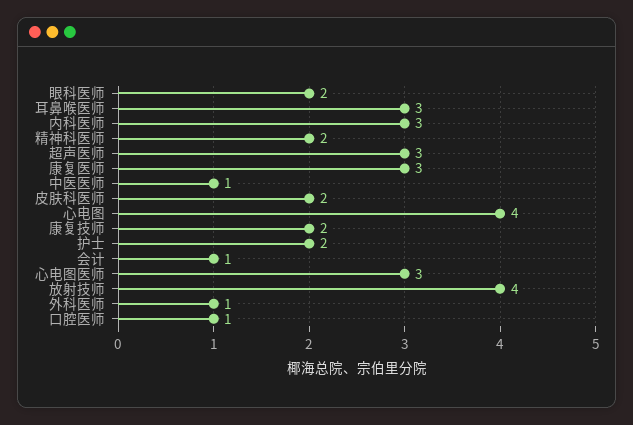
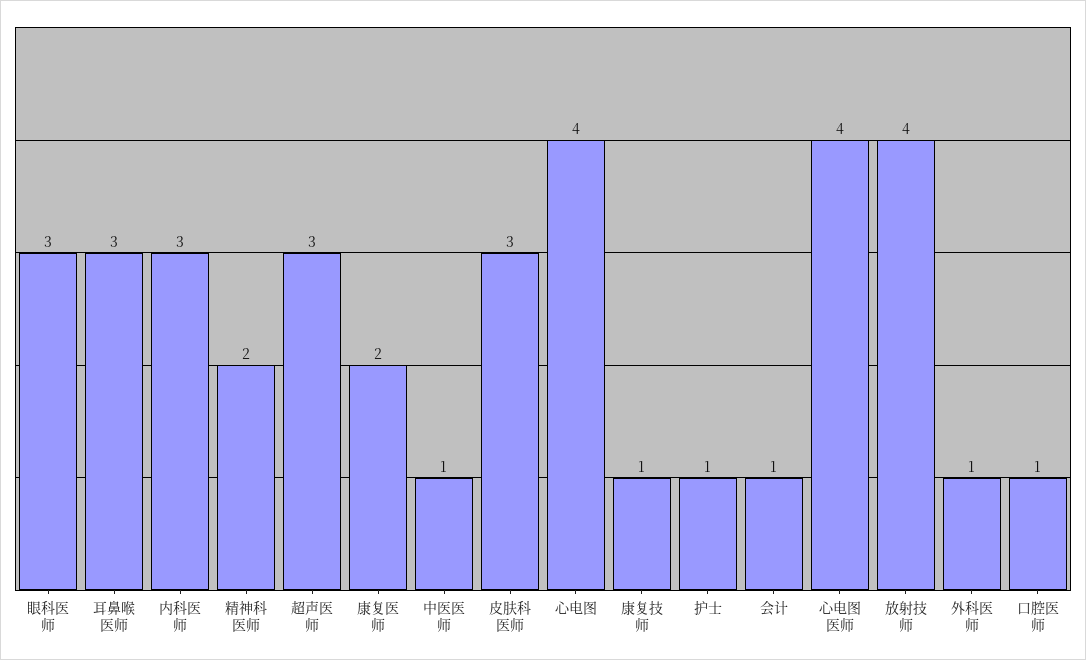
  {
-   "眼科医师": 2,
+   "眼科医师": 3,
    "耳鼻喉医师": 3,
    "内科医师": 3,
    "精神科医师": 2,
    "超声医师": 3,
-   "康复医师": 3,
+   "康复医师": 2,
    "中医医师": 1,
-   "皮肤科医师": 2,
+   "皮肤科医师": 3,
    "心电图": 4,
-   "康复技师": 2,
+   "康复技师": 1,
-   "护士": 2,
+   "护士": 1,
    "会计": 1,
-   "心电图医师": 3,
+   "心电图医师": 4,
    "放射技师": 4,
    "外科医师": 1,
    "口腔医师": 1
  }

